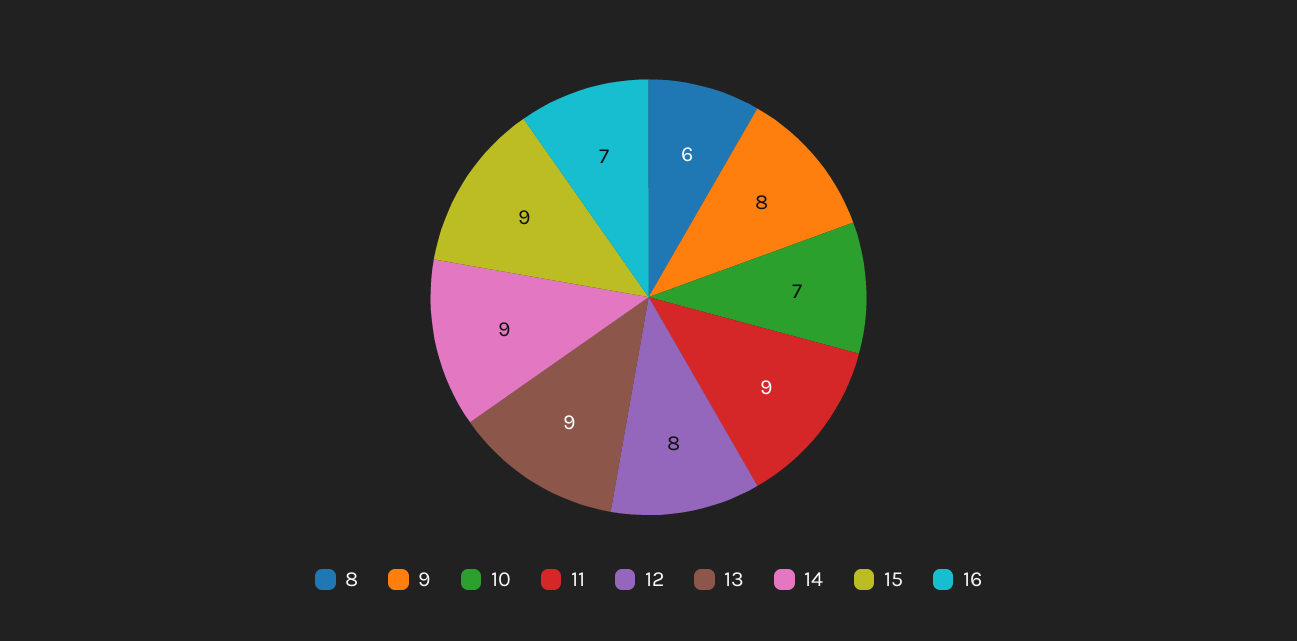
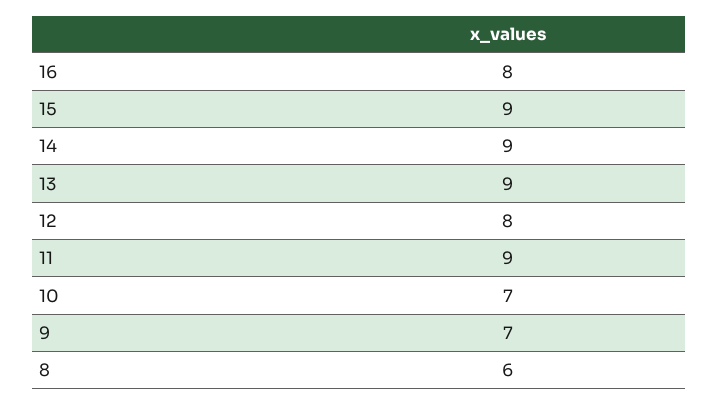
  {
    "8": 6,
-   "9": 8,
+   "9": 7,
    "10": 7,
    "11": 9,
    "12": 8,
    "13": 9,
    "14": 9,
    "15": 9,
-   "16": 7
+   "16": 8
  }

